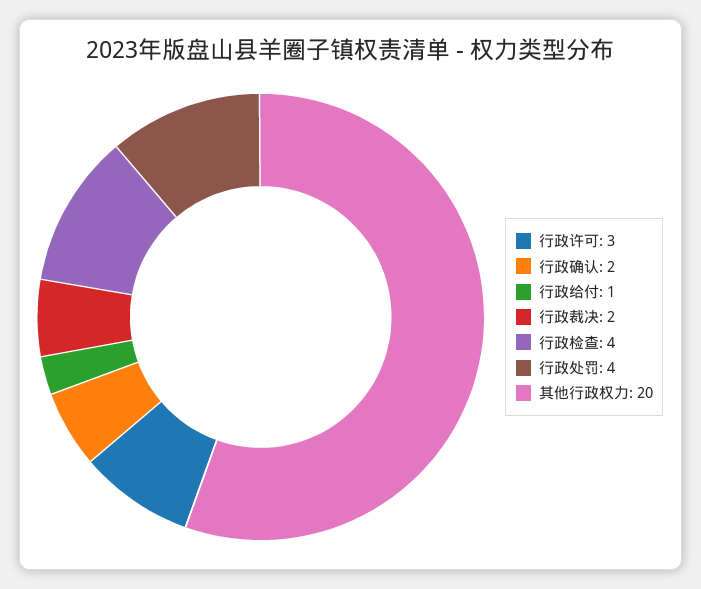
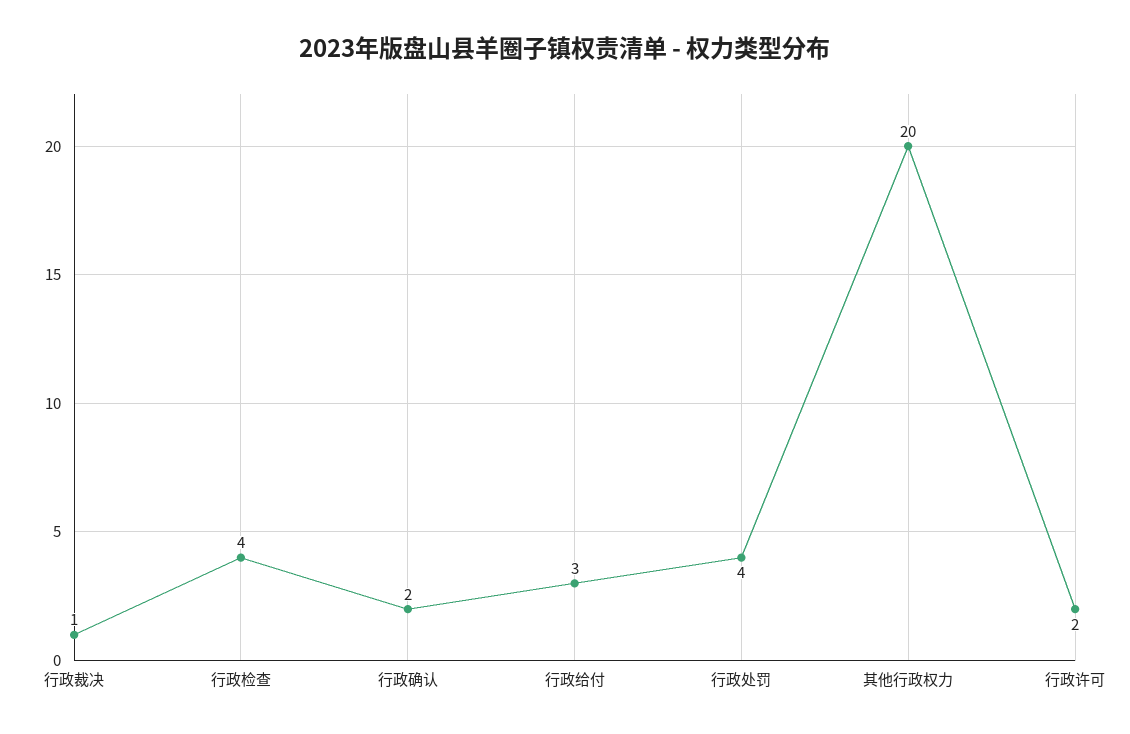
  {
-   "行政许可": 3,
+   "行政许可": 2,
    "行政确认": 2,
-   "行政给付": 1,
+   "行政给付": 3,
-   "行政裁决": 2,
+   "行政裁决": 1,
    "行政检查": 4,
    "行政处罚": 4,
    "其他行政权力": 20
  }

